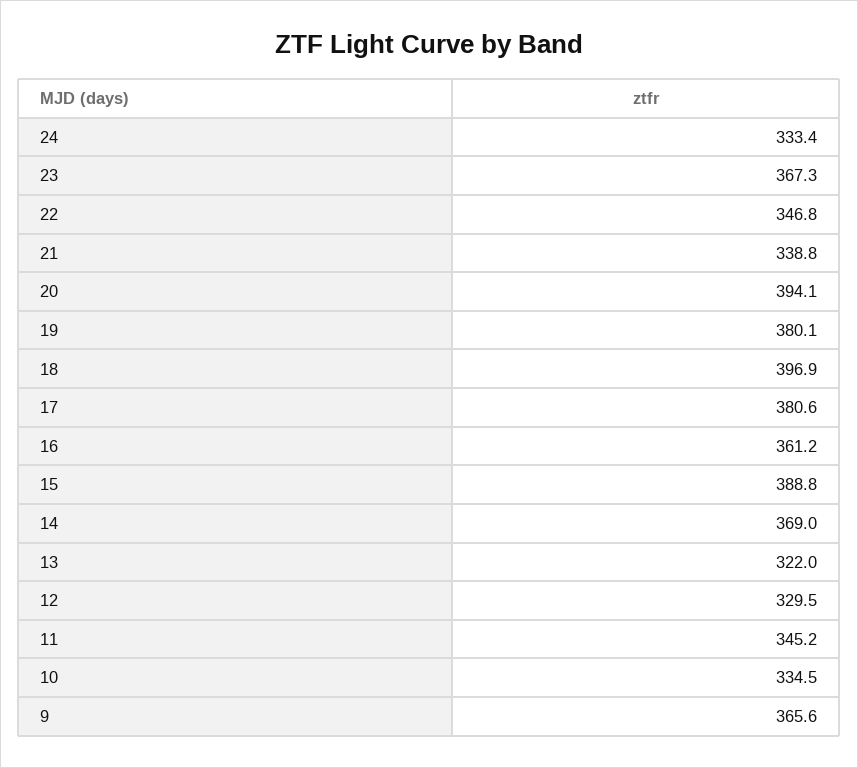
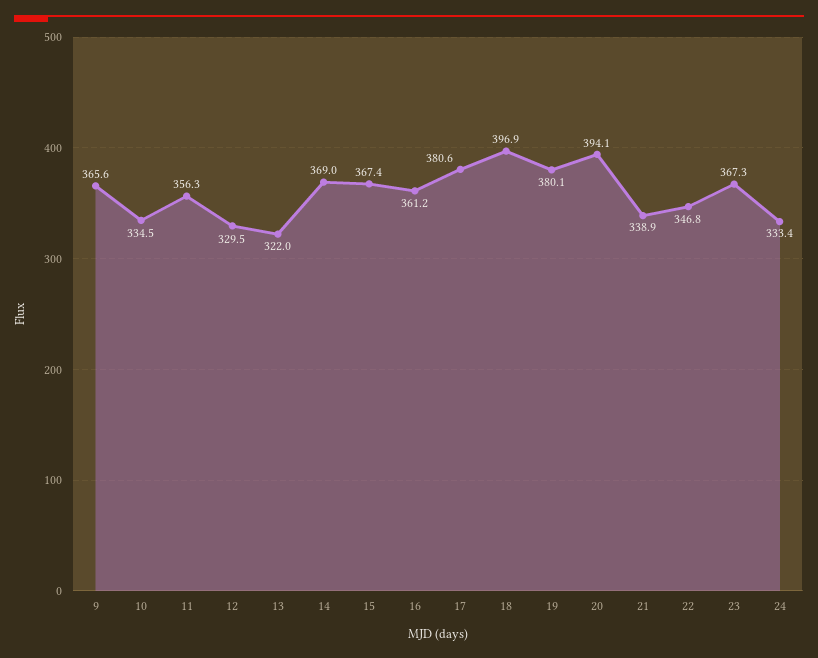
  {
    "24": 333.4,
    "23": 367.3,
    "22": 346.8,
-   "21": 338.8,
+   "21": 338.9,
    "20": 394.1,
    "19": 380.1,
    "18": 396.9,
    "17": 380.6,
    "16": 361.2,
-   "15": 388.8,
+   "15": 367.4,
    "14": 369,
    "13": 322,
    "12": 329.5,
-   "11": 345.2,
+   "11": 356.3,
    "10": 334.5,
    "9": 365.6
  }

